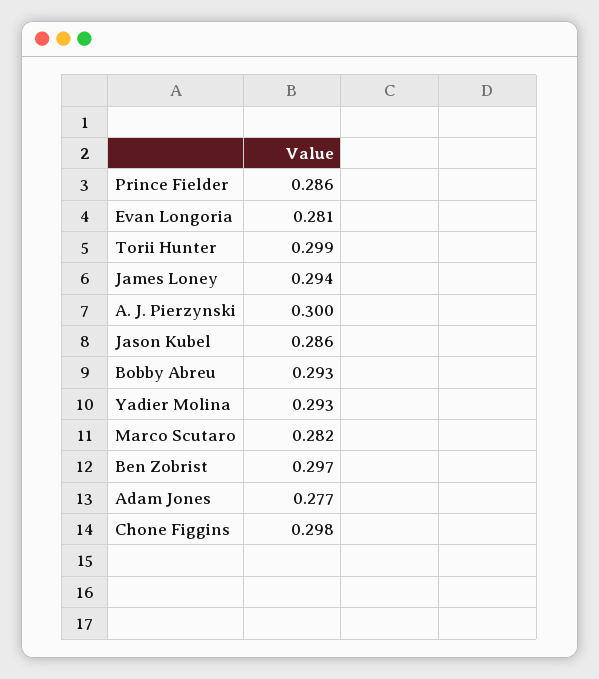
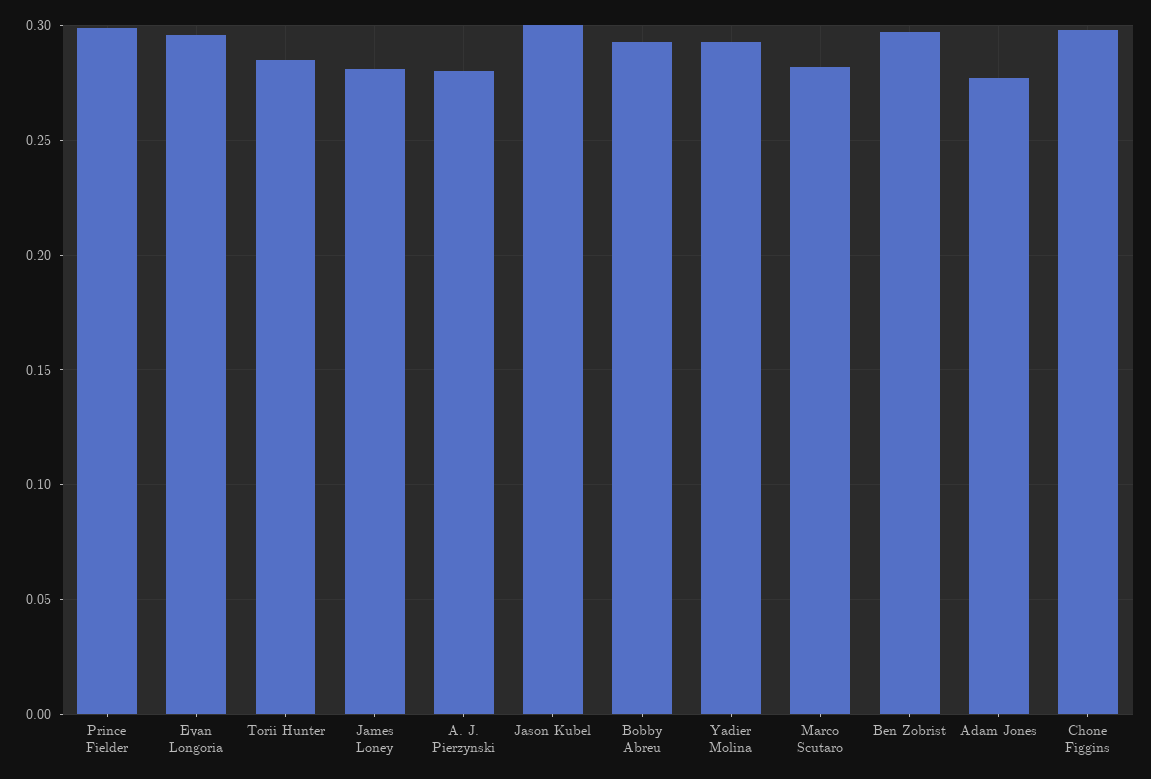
  {
-   "Prince Fielder": 0.286,
+   "Prince Fielder": 0.3,
-   "Evan Longoria": 0.281,
+   "Evan Longoria": 0.295,
-   "Torii Hunter": 0.299,
+   "Torii Hunter": 0.285,
-   "James Loney": 0.294,
+   "James Loney": 0.28,
-   "A. J. Pierzynski": 0.3,
+   "A. J. Pierzynski": 0.28,
-   "Jason Kubel": 0.286,
+   "Jason Kubel": 0.3,
    "Bobby Abreu": 0.293,
    "Yadier Molina": 0.293,
    "Marco Scutaro": 0.282,
    "Ben Zobrist": 0.297,
    "Adam Jones": 0.277,
    "Chone Figgins": 0.298
  }

